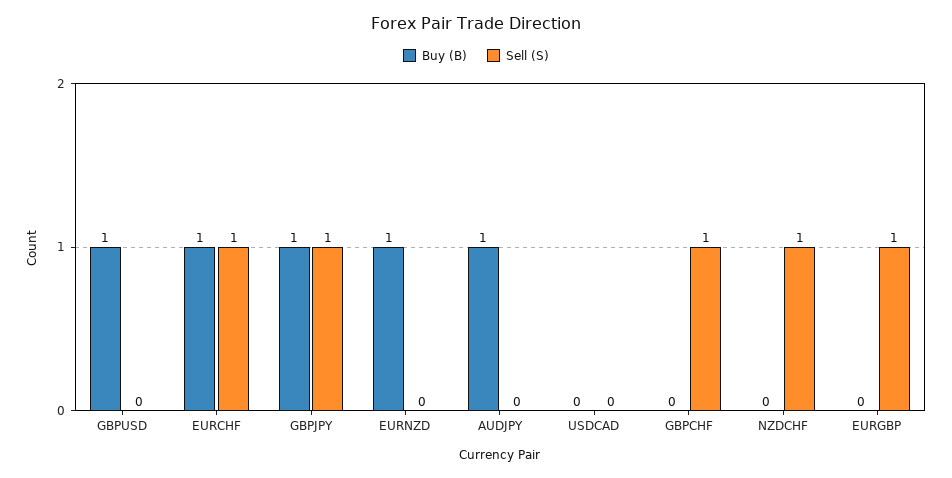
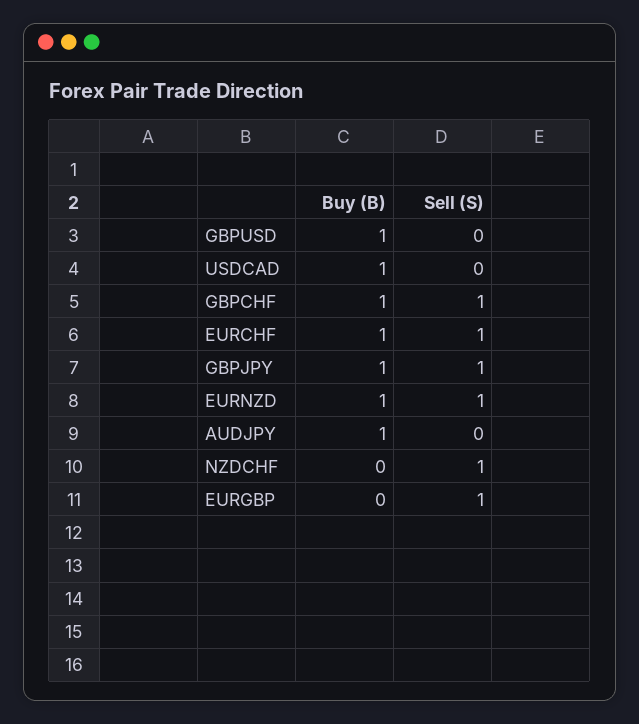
  {
    "Buy (B)": {
      "GBPUSD": 1,
      "EURCHF": 1,
      "GBPJPY": 1,
      "EURNZD": 1,
      "AUDJPY": 1,
-     "USDCAD": 0,
+     "USDCAD": 1,
-     "GBPCHF": 0,
+     "GBPCHF": 1,
      "NZDCHF": 0,
      "EURGBP": 0
    },
    "Sell (S)": {
      "GBPUSD": 0,
      "EURCHF": 1,
      "GBPJPY": 1,
-     "EURNZD": 0,
+     "EURNZD": 1,
      "AUDJPY": 0,
      "USDCAD": 0,
      "GBPCHF": 1,
      "NZDCHF": 1,
      "EURGBP": 1
    }
  }

